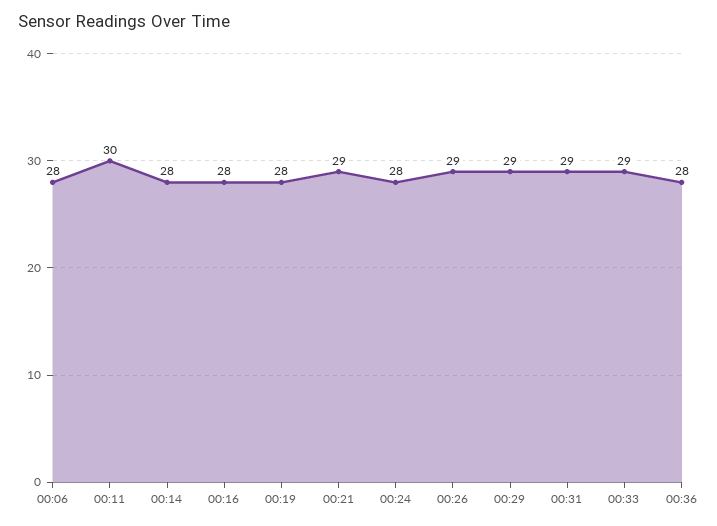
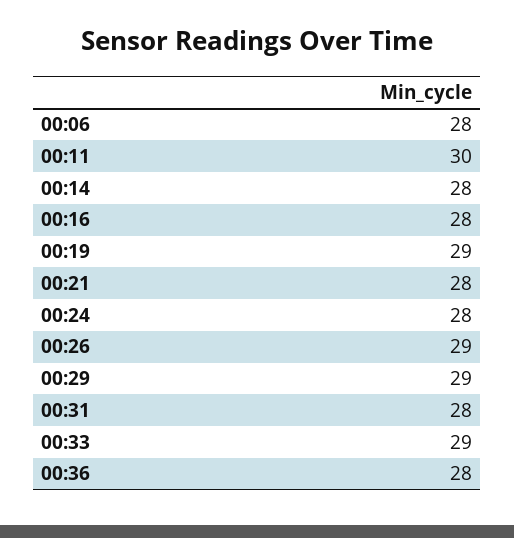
  {
    "00:06": 28,
    "00:11": 30,
    "00:14": 28,
    "00:16": 28,
-   "00:19": 28,
+   "00:19": 29,
-   "00:21": 29,
+   "00:21": 28,
    "00:24": 28,
    "00:26": 29,
    "00:29": 29,
-   "00:31": 29,
+   "00:31": 28,
    "00:33": 29,
    "00:36": 28
  }

